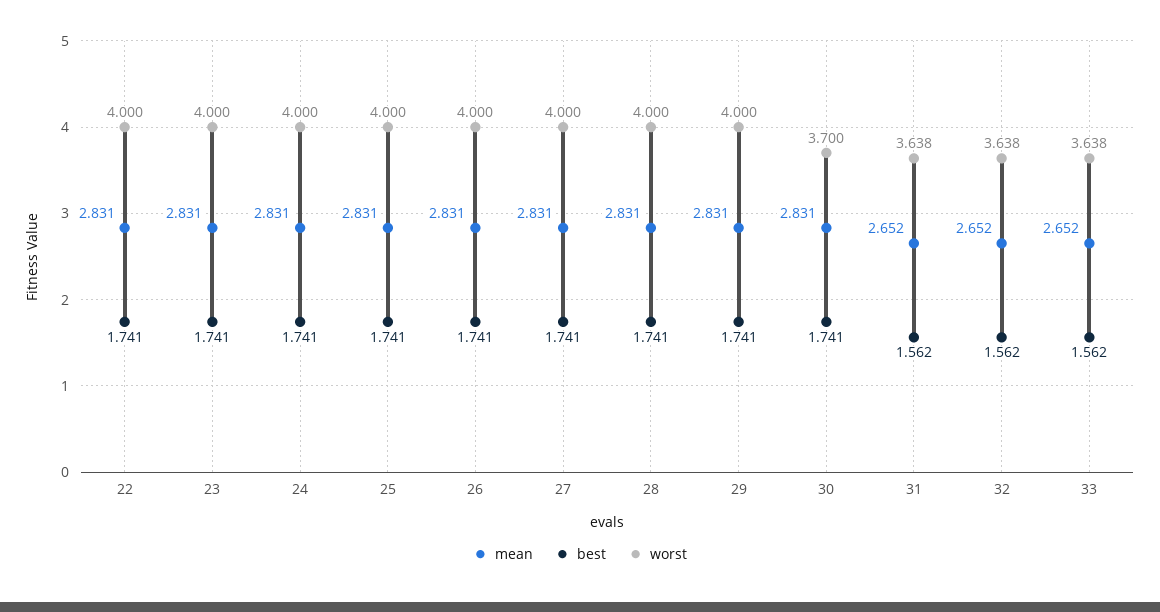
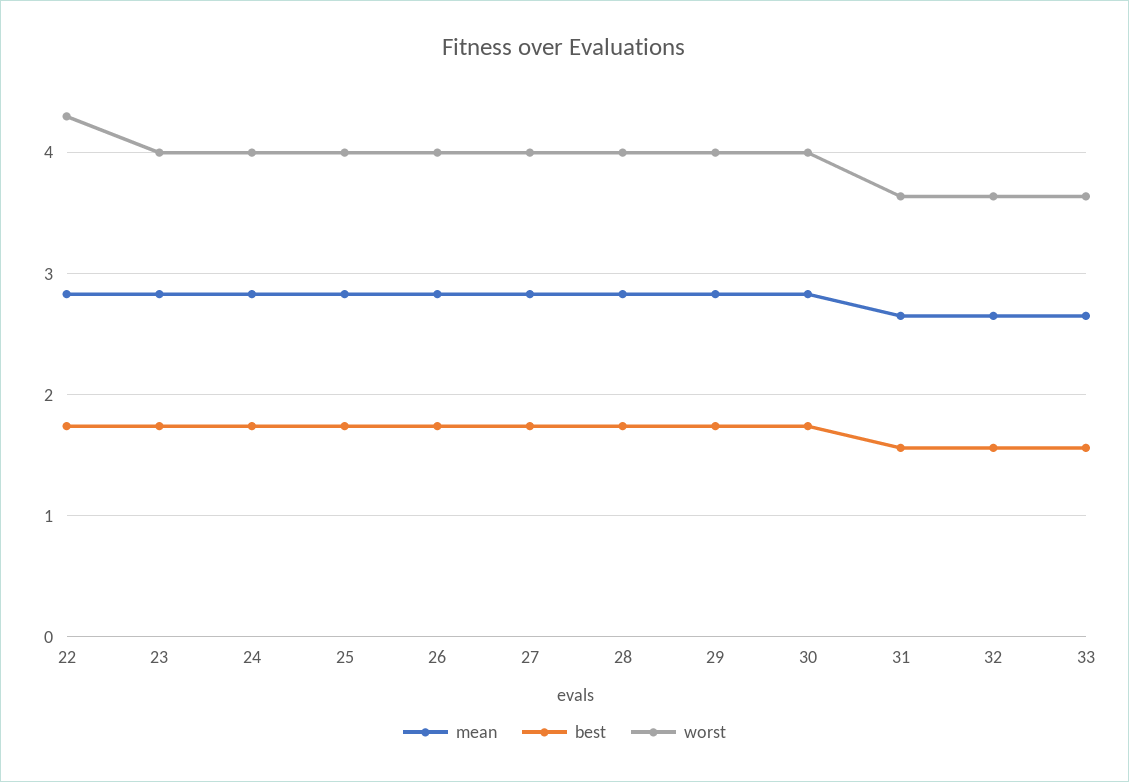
  {
    "mean": {
      "22": 2.831,
      "23": 2.831,
      "24": 2.831,
      "25": 2.831,
      "26": 2.831,
      "27": 2.831,
      "28": 2.831,
      "29": 2.831,
      "30": 2.831,
      "31": 2.652,
      "32": 2.652,
      "33": 2.652
    },
    "best": {
      "22": 1.741,
      "23": 1.741,
      "24": 1.741,
      "25": 1.741,
      "26": 1.741,
      "27": 1.741,
      "28": 1.741,
      "29": 1.741,
      "30": 1.741,
      "31": 1.562,
      "32": 1.562,
      "33": 1.562
    },
    "worst": {
-     "22": 4,
+     "22": 4.3,
      "23": 4,
      "24": 4,
      "25": 4,
      "26": 4,
      "27": 4,
      "28": 4,
      "29": 4,
-     "30": 3.7,
+     "30": 4,
      "31": 3.638,
      "32": 3.638,
      "33": 3.638
    }
  }

